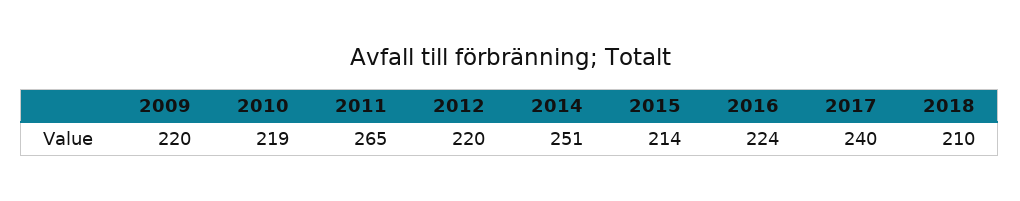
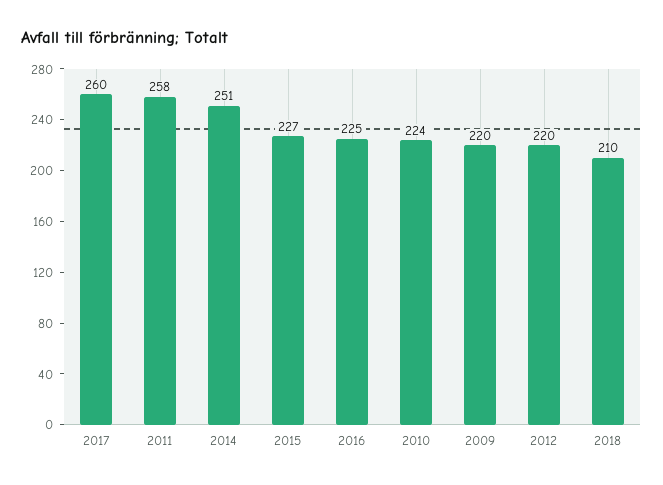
  {
    "2009": 220,
-   "2010": 219,
+   "2010": 224,
-   "2011": 265,
+   "2011": 258,
    "2012": 220,
    "2014": 251,
-   "2015": 214,
+   "2015": 227,
-   "2016": 224,
+   "2016": 225,
-   "2017": 240,
+   "2017": 260,
    "2018": 210
  }

